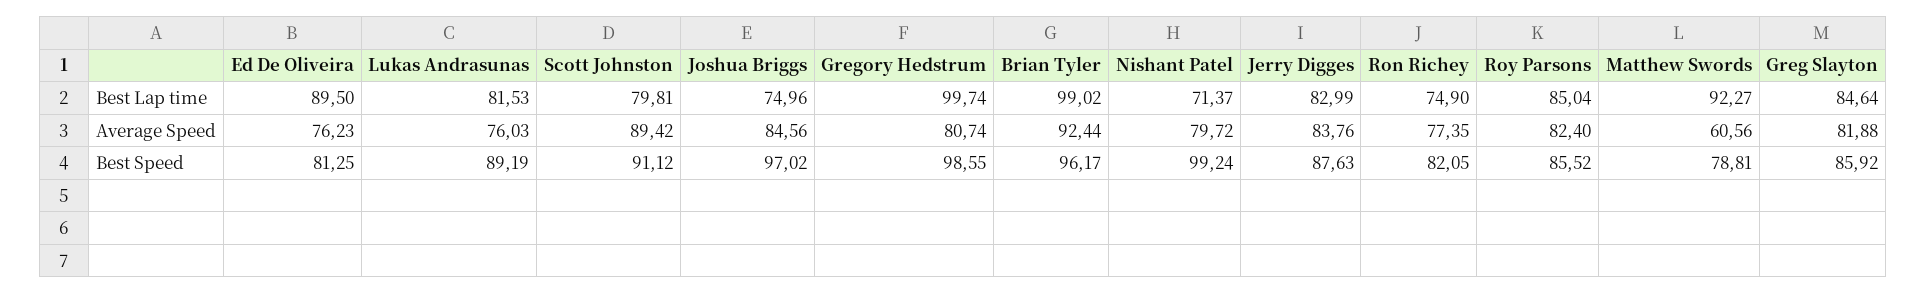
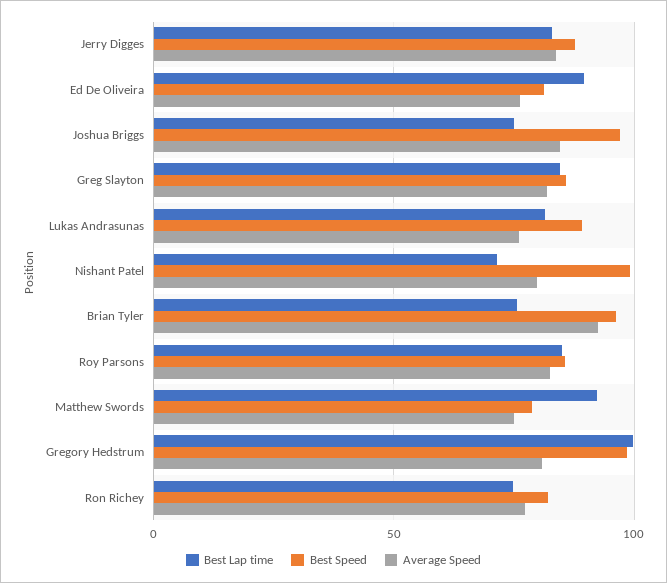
  {
    "Best Lap time": {
      "Ed De Oliveira": 89.5,
      "Lukas Andrasunas": 81.53,
-     "Scott Johnston": 79.81,
      "Joshua Briggs": 74.96,
      "Gregory Hedstrum": 99.74,
-     "Brian Tyler": 99.02,
+     "Brian Tyler": 75,
      "Nishant Patel": 71.37,
      "Jerry Digges": 82.99,
      "Ron Richey": 74.9,
      "Roy Parsons": 85.04,
      "Matthew Swords": 92.27,
      "Greg Slayton": 84.64
    },
    "Average Speed": {
      "Ed De Oliveira": 76.23,
      "Lukas Andrasunas": 76.03,
-     "Scott Johnston": 89.42,
      "Joshua Briggs": 84.56,
      "Gregory Hedstrum": 80.74,
      "Brian Tyler": 92.44,
      "Nishant Patel": 79.72,
      "Jerry Digges": 83.76,
      "Ron Richey": 77.35,
      "Roy Parsons": 82.4,
-     "Matthew Swords": 60.56,
+     "Matthew Swords": 75,
      "Greg Slayton": 81.88
    },
    "Best Speed": {
      "Ed De Oliveira": 81.25,
      "Lukas Andrasunas": 89.19,
-     "Scott Johnston": 91.12,
      "Joshua Briggs": 97.02,
      "Gregory Hedstrum": 98.55,
      "Brian Tyler": 96.17,
      "Nishant Patel": 99.24,
      "Jerry Digges": 87.63,
      "Ron Richey": 82.05,
      "Roy Parsons": 85.52,
      "Matthew Swords": 78.81,
      "Greg Slayton": 85.92
    }
  }

